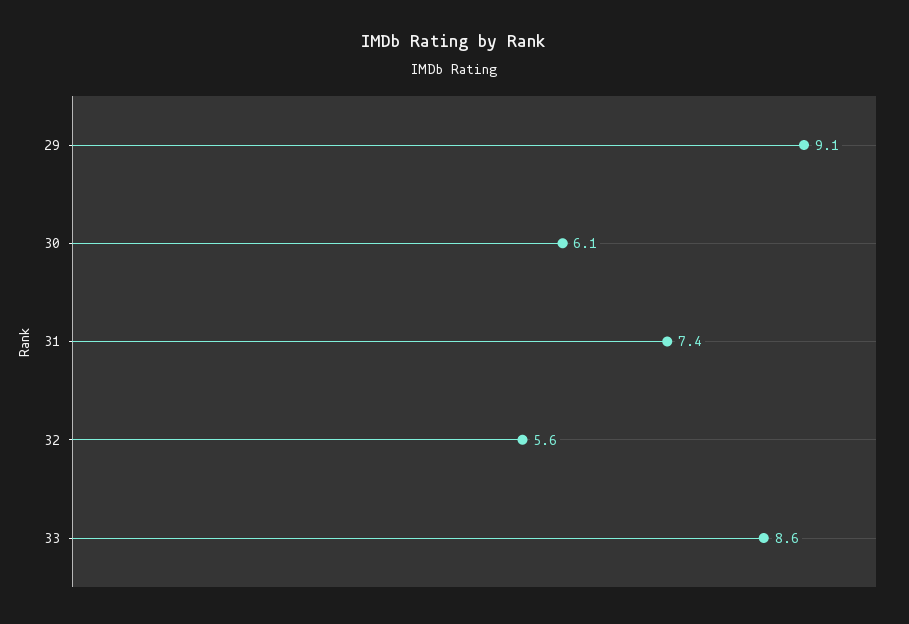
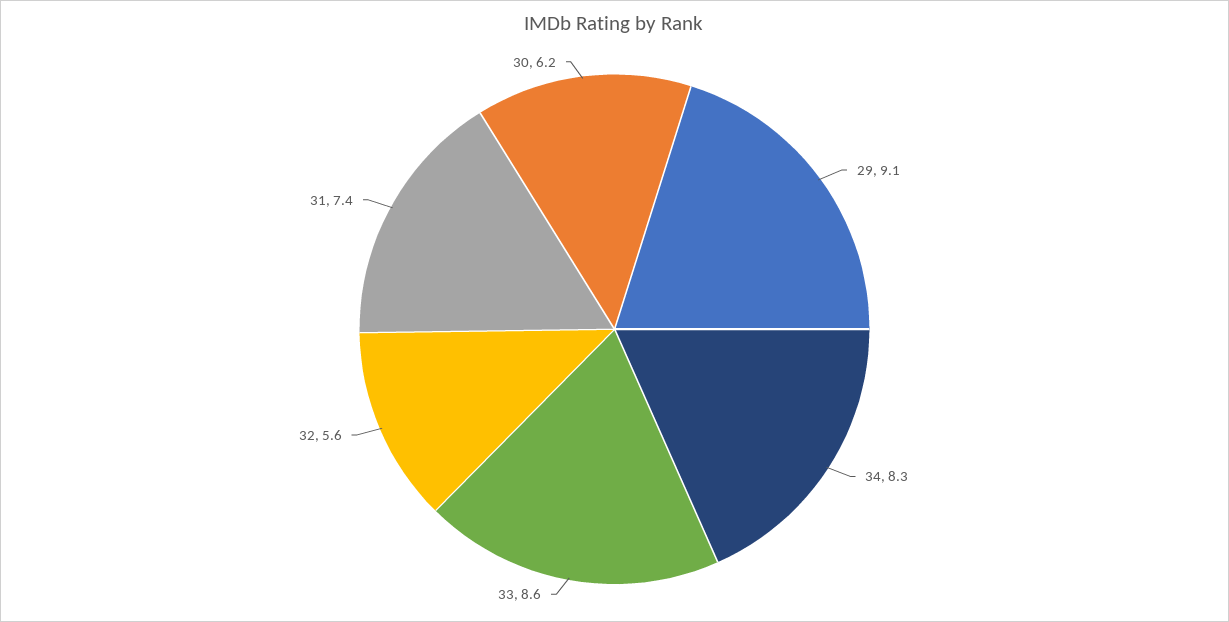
  {
    "29": 9.1,
-   "30": 6.1,
+   "30": 6.2,
    "31": 7.4,
    "32": 5.6,
-   "33": 8.6
+   "33": 8.6,
+   "34": 8.3
  }

